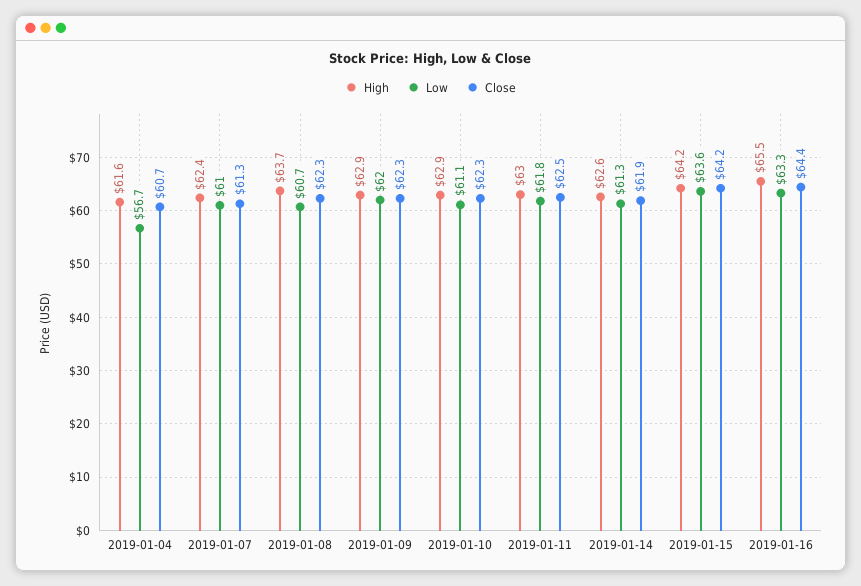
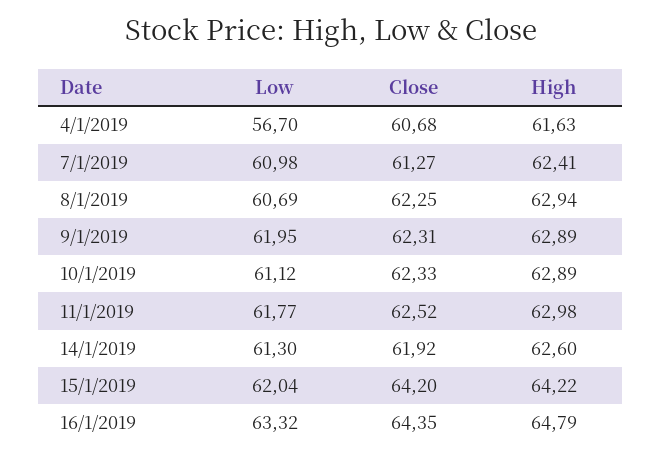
  {
    "High": {
      "2019-01-04": 61.63,
      "2019-01-07": 62.41,
-     "2019-01-08": 63.7,
+     "2019-01-08": 62.94,
      "2019-01-09": 62.89,
      "2019-01-10": 62.89,
      "2019-01-11": 62.98,
      "2019-01-14": 62.6,
      "2019-01-15": 64.22,
-     "2019-01-16": 65.5
+     "2019-01-16": 64.79
    },
    "Low": {
      "2019-01-04": 56.7,
      "2019-01-07": 60.98,
      "2019-01-08": 60.69,
      "2019-01-09": 61.95,
      "2019-01-10": 61.12,
      "2019-01-11": 61.77,
      "2019-01-14": 61.3,
-     "2019-01-15": 63.6,
+     "2019-01-15": 62.04,
      "2019-01-16": 63.32
    },
    "Close": {
      "2019-01-04": 60.68,
      "2019-01-07": 61.27,
      "2019-01-08": 62.25,
      "2019-01-09": 62.31,
      "2019-01-10": 62.33,
      "2019-01-11": 62.52,
      "2019-01-14": 61.92,
      "2019-01-15": 64.2,
      "2019-01-16": 64.35
    }
  }

